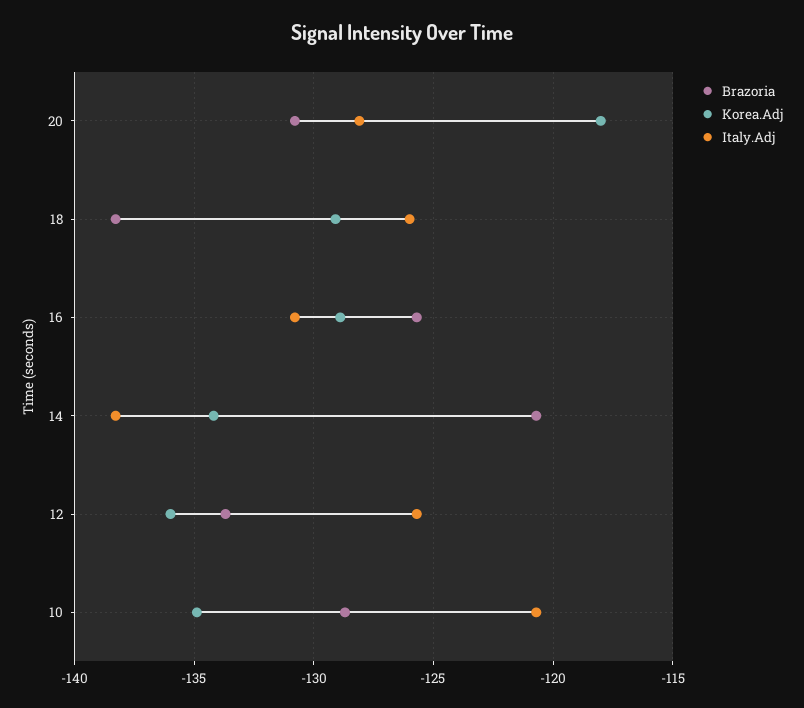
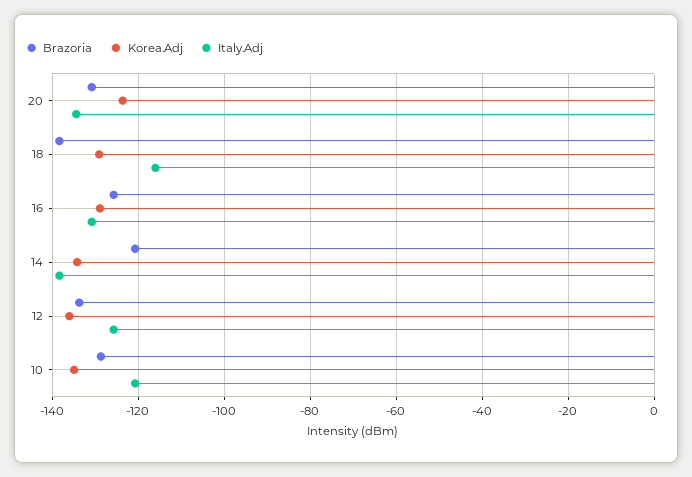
  {
    "Brazoria": {
      "20": -131,
      "18": -138.5,
      "16": -125.5,
      "14": -120.5,
      "12": -133.5,
      "10": -128.5
    },
    "Korea.Adj": {
-     "20": -118,
+     "20": -124,
      "18": -129,
      "16": -129,
      "14": -134,
      "12": -136,
      "10": -135
    },
    "Italy.Adj": {
-     "20": -128,
+     "20": -134,
-     "18": -126,
+     "18": -116,
      "16": -131,
      "14": -138.5,
      "12": -125.5,
      "10": -120.5
    }
  }

